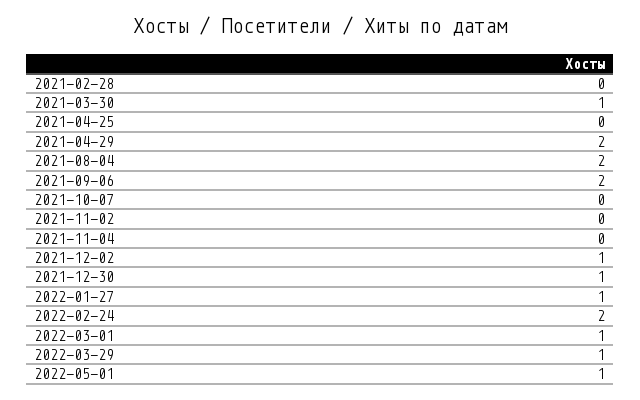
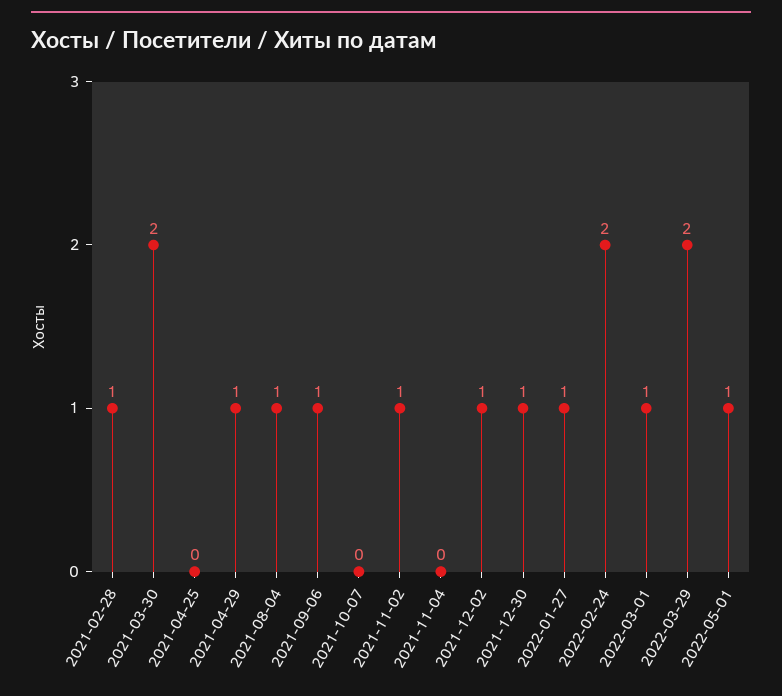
  {
-   "2021-02-28": 0,
+   "2021-02-28": 1,
-   "2021-03-30": 1,
+   "2021-03-30": 2,
    "2021-04-25": 0,
-   "2021-04-29": 2,
+   "2021-04-29": 1,
-   "2021-08-04": 2,
+   "2021-08-04": 1,
-   "2021-09-06": 2,
+   "2021-09-06": 1,
    "2021-10-07": 0,
-   "2021-11-02": 0,
+   "2021-11-02": 1,
    "2021-11-04": 0,
    "2021-12-02": 1,
    "2021-12-30": 1,
    "2022-01-27": 1,
    "2022-02-24": 2,
    "2022-03-01": 1,
-   "2022-03-29": 1,
+   "2022-03-29": 2,
    "2022-05-01": 1
  }

